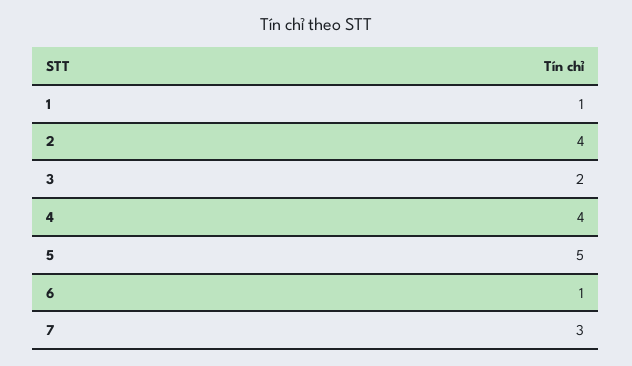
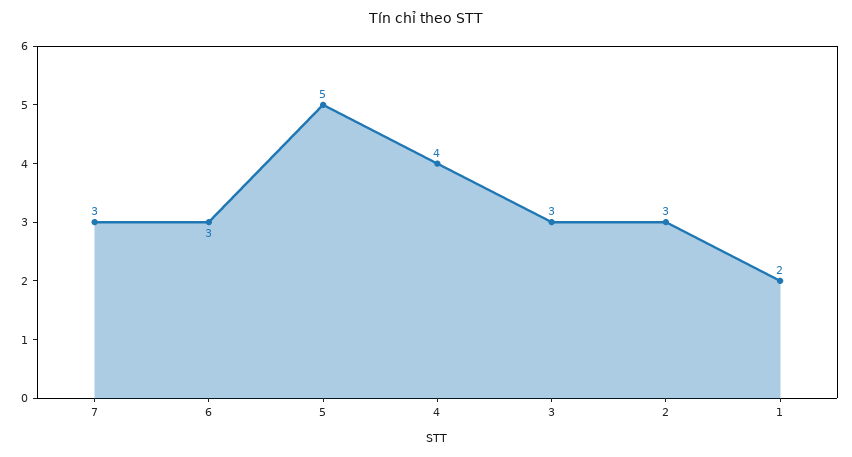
  {
-   "1": 1,
+   "1": 2,
-   "2": 4,
+   "2": 3,
-   "3": 2,
+   "3": 3,
    "4": 4,
    "5": 5,
-   "6": 1,
+   "6": 3,
    "7": 3
  }

